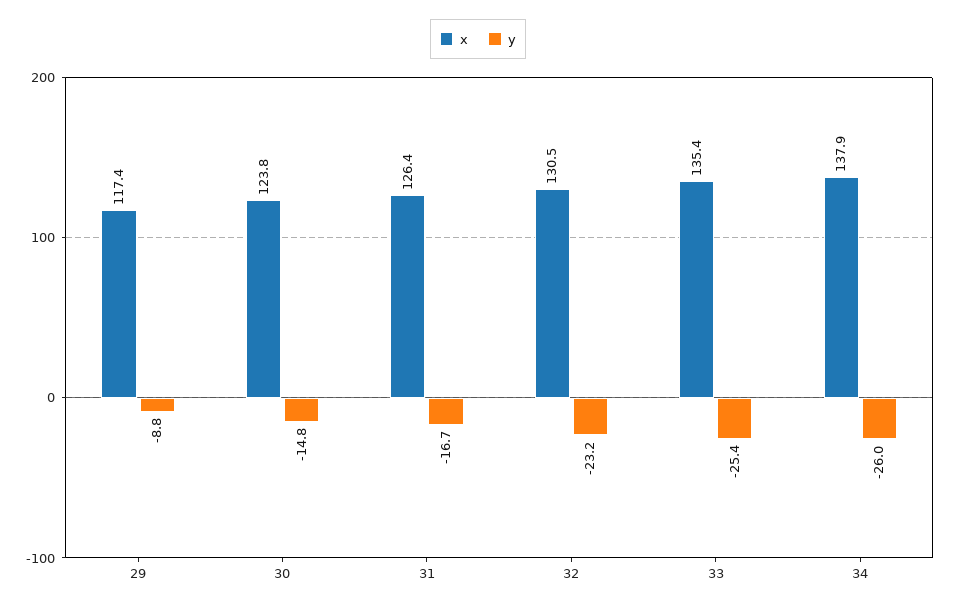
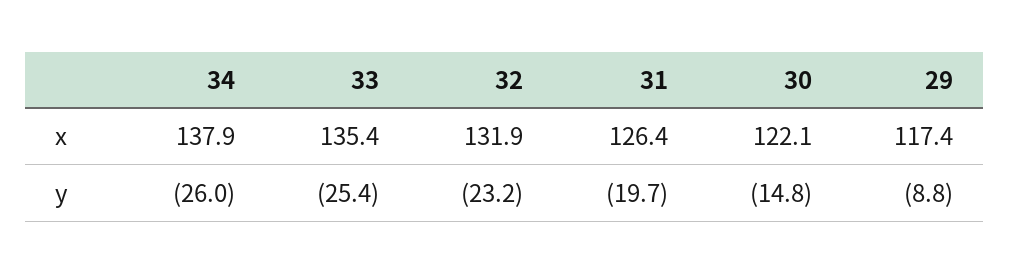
  {
    "x": {
      "29": 117.4,
-     "30": 123.8,
+     "30": 122.1,
      "31": 126.4,
-     "32": 130.5,
+     "32": 131.9,
      "33": 135.4,
      "34": 137.9
    },
    "y": {
      "29": -8.8,
      "30": -14.8,
-     "31": -16.7,
+     "31": -19.7,
      "32": -23.2,
      "33": -25.4,
      "34": -26
    }
  }

